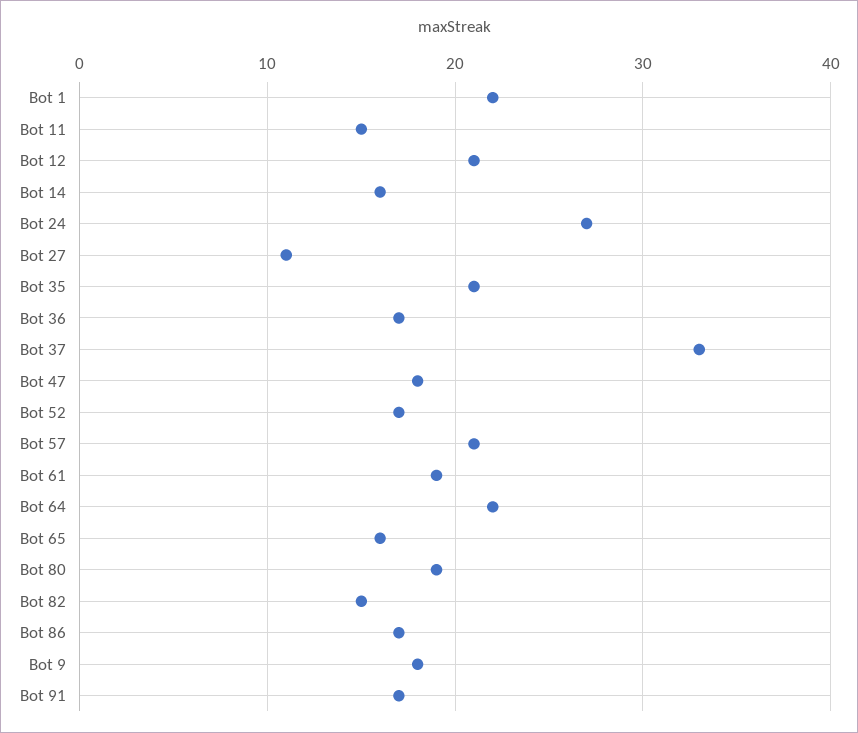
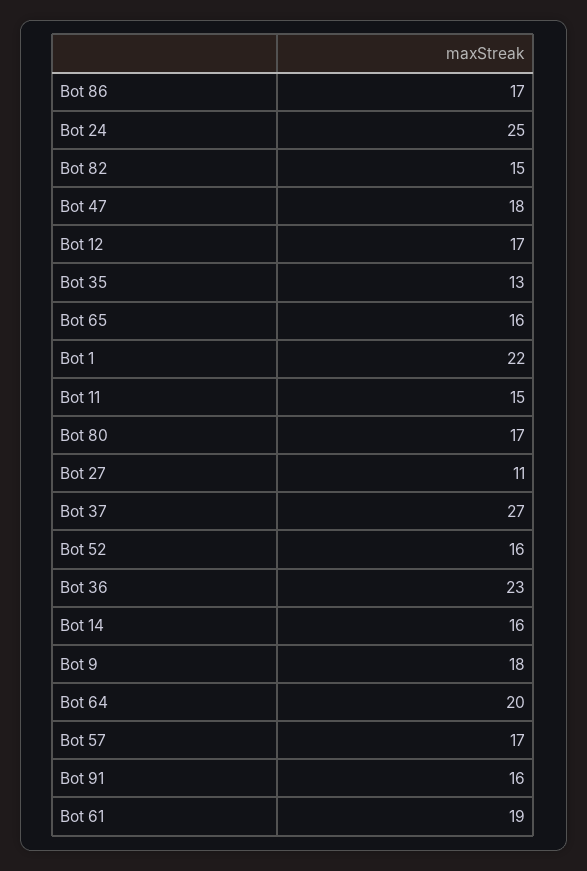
  {
    "Bot 1": 22,
    "Bot 11": 15,
-   "Bot 12": 21,
+   "Bot 12": 17,
    "Bot 14": 16,
-   "Bot 24": 27,
+   "Bot 24": 25,
    "Bot 27": 11,
-   "Bot 35": 21,
+   "Bot 35": 13,
-   "Bot 36": 17,
+   "Bot 36": 23,
-   "Bot 37": 33,
+   "Bot 37": 27,
    "Bot 47": 18,
-   "Bot 52": 17,
+   "Bot 52": 16,
-   "Bot 57": 21,
+   "Bot 57": 17,
    "Bot 61": 19,
-   "Bot 64": 22,
+   "Bot 64": 20,
    "Bot 65": 16,
-   "Bot 80": 19,
+   "Bot 80": 17,
    "Bot 82": 15,
    "Bot 86": 17,
    "Bot 9": 18,
-   "Bot 91": 17
+   "Bot 91": 16
  }

